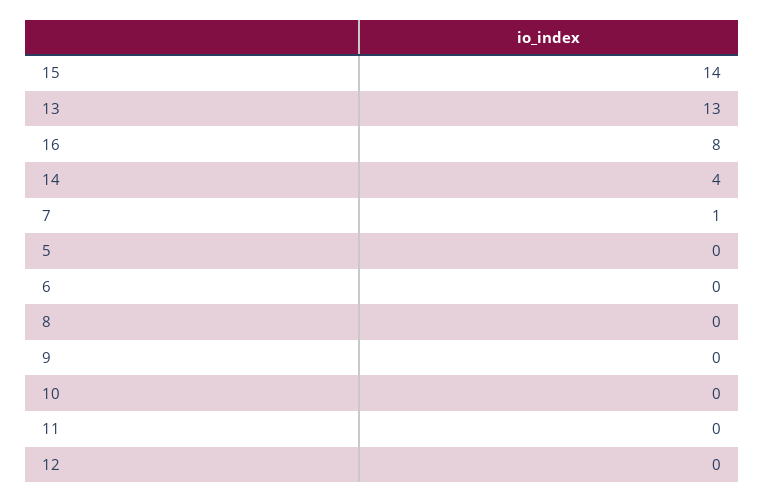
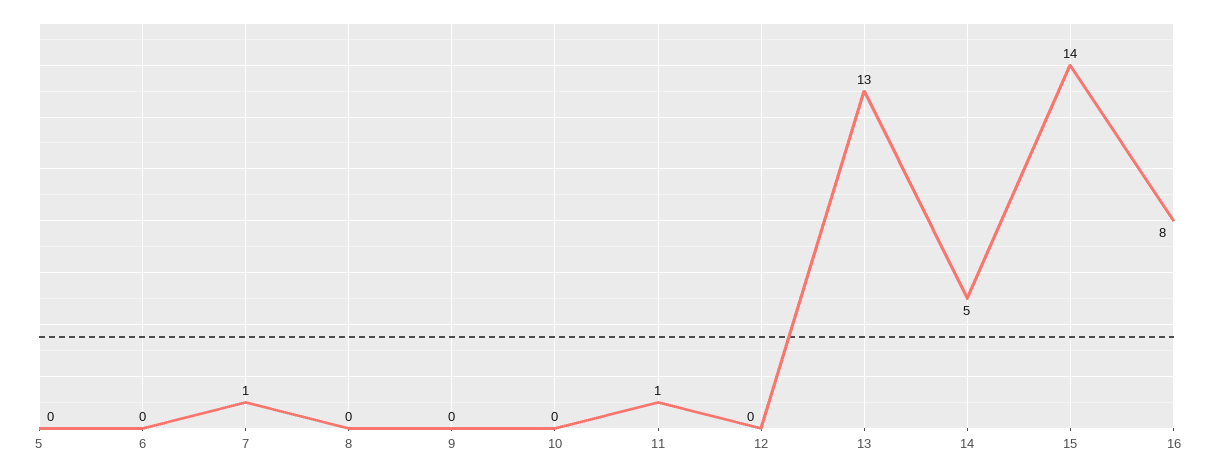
  {
    "15": 14,
    "13": 13,
    "16": 8,
-   "14": 4,
+   "14": 5,
    "7": 1,
    "5": 0,
    "6": 0,
    "8": 0,
    "9": 0,
    "10": 0,
-   "11": 0,
+   "11": 1,
    "12": 0
  }

